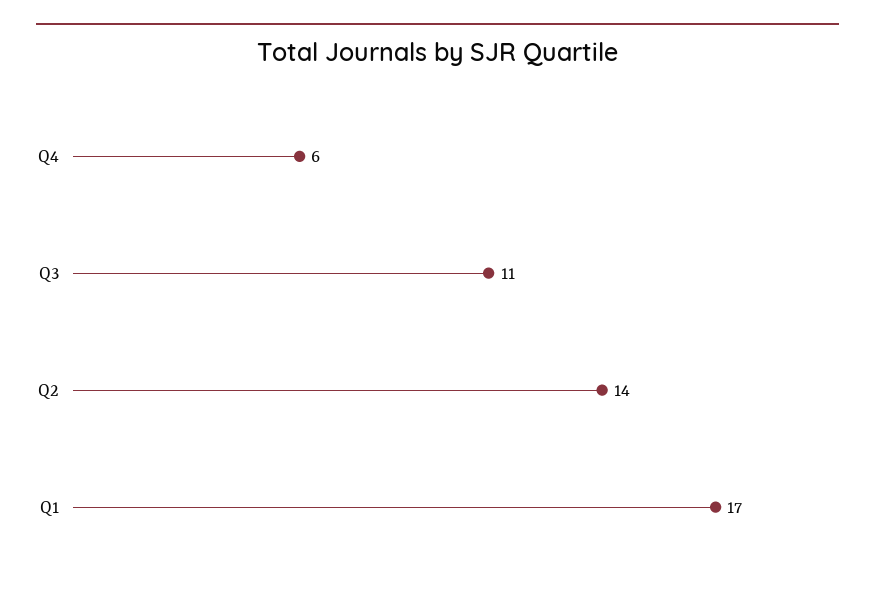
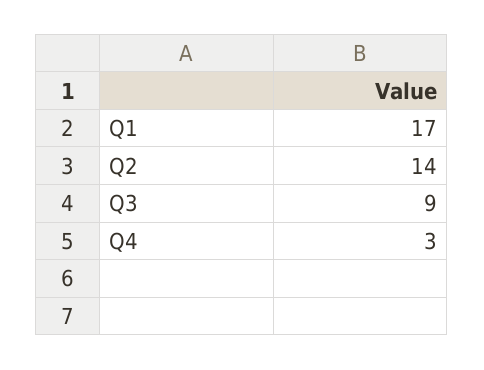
  {
-   "Q4": 6,
+   "Q4": 3,
-   "Q3": 11,
+   "Q3": 9,
    "Q2": 14,
    "Q1": 17
  }

